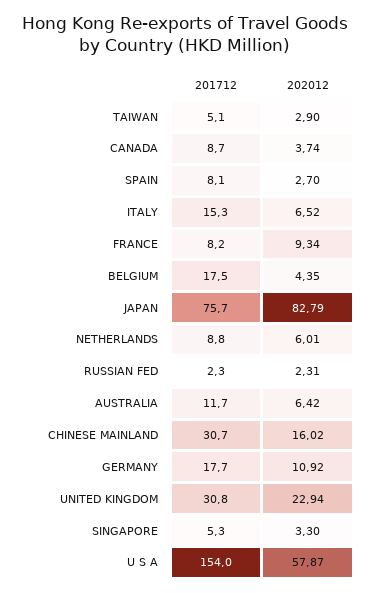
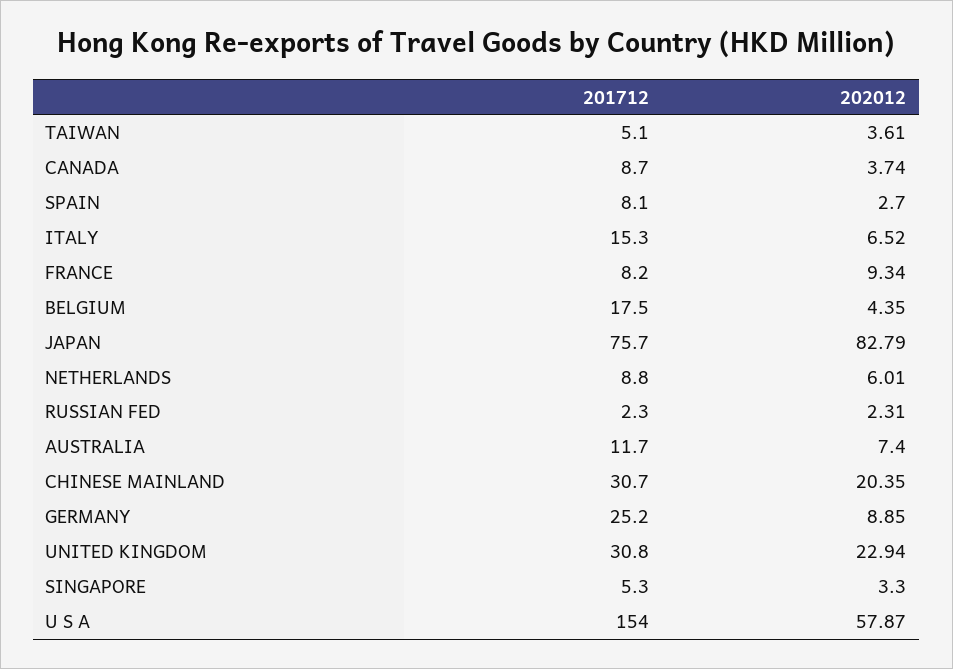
  {
    "201712": {
      "TAIWAN": 5.1,
      "CANADA": 8.7,
      "SPAIN": 8.1,
      "ITALY": 15.3,
      "FRANCE": 8.2,
      "BELGIUM": 17.5,
      "JAPAN": 75.7,
      "NETHERLANDS": 8.8,
      "RUSSIAN FED": 2.3,
      "AUSTRALIA": 11.7,
      "CHINESE MAINLAND": 30.7,
-     "GERMANY": 17.7,
+     "GERMANY": 25.2,
      "UNITED KINGDOM": 30.8,
      "SINGAPORE": 5.3,
      "U S A": 154
    },
    "202012": {
-     "TAIWAN": 2.9,
+     "TAIWAN": 3.61,
      "CANADA": 3.74,
      "SPAIN": 2.7,
      "ITALY": 6.52,
      "FRANCE": 9.34,
      "BELGIUM": 4.35,
      "JAPAN": 82.79,
      "NETHERLANDS": 6.01,
      "RUSSIAN FED": 2.31,
-     "AUSTRALIA": 6.42,
+     "AUSTRALIA": 7.4,
-     "CHINESE MAINLAND": 16.02,
+     "CHINESE MAINLAND": 20.35,
-     "GERMANY": 10.92,
+     "GERMANY": 8.85,
      "UNITED KINGDOM": 22.94,
      "SINGAPORE": 3.3,
      "U S A": 57.87
    }
  }

